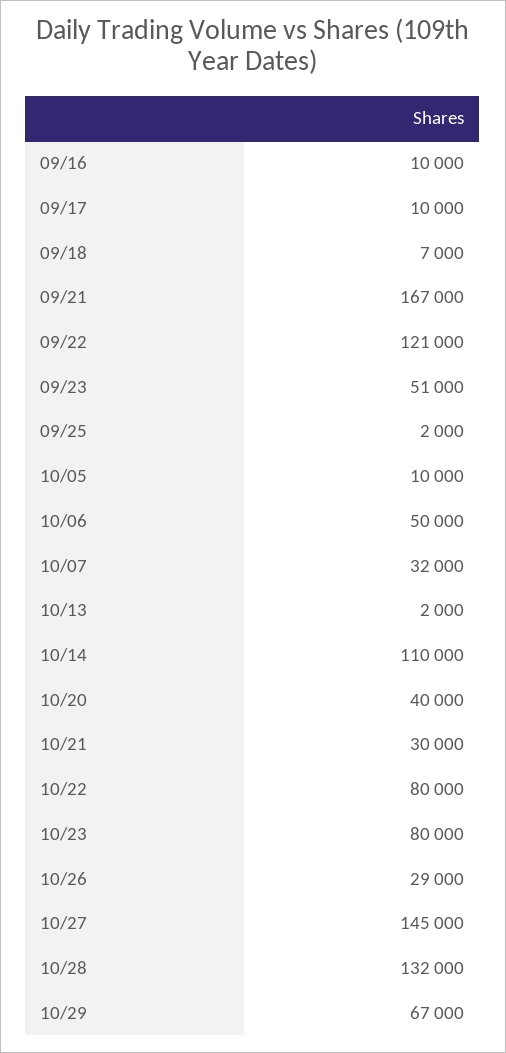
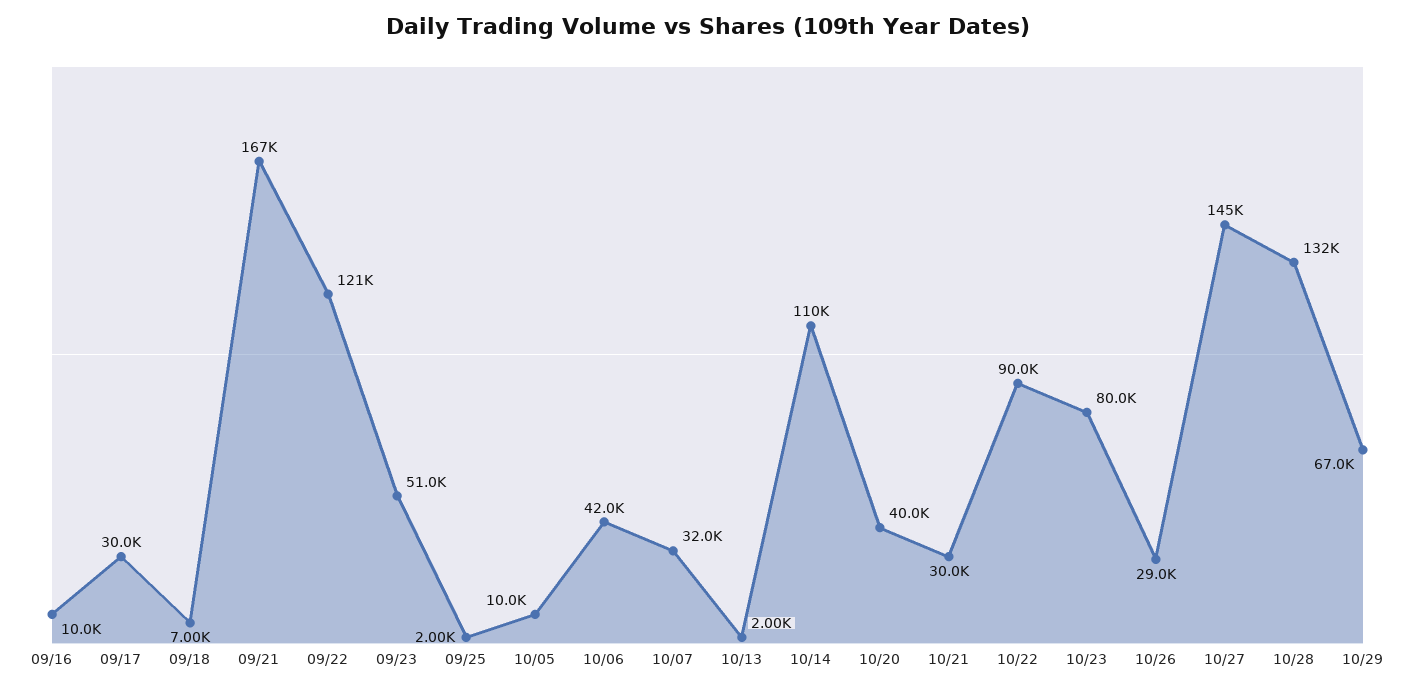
  {
    "09/16": 10000,
-   "09/17": 10000,
+   "09/17": 30000,
    "09/18": 7000,
    "09/21": 167000,
    "09/22": 121000,
    "09/23": 51000,
    "09/25": 2000,
    "10/05": 10000,
-   "10/06": 50000,
+   "10/06": 42000,
    "10/07": 32000,
    "10/13": 2000,
    "10/14": 110000,
    "10/20": 40000,
    "10/21": 30000,
-   "10/22": 80000,
+   "10/22": 90000,
    "10/23": 80000,
    "10/26": 29000,
    "10/27": 145000,
    "10/28": 132000,
    "10/29": 67000
  }

